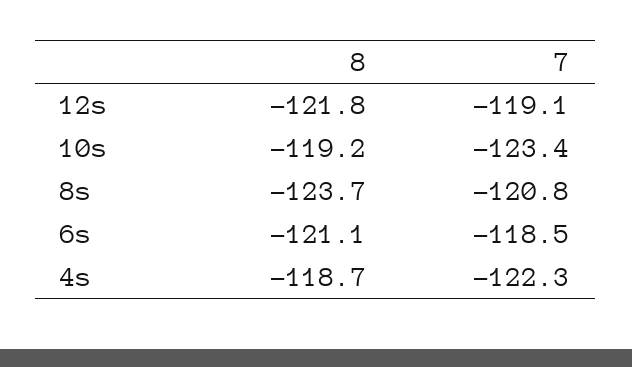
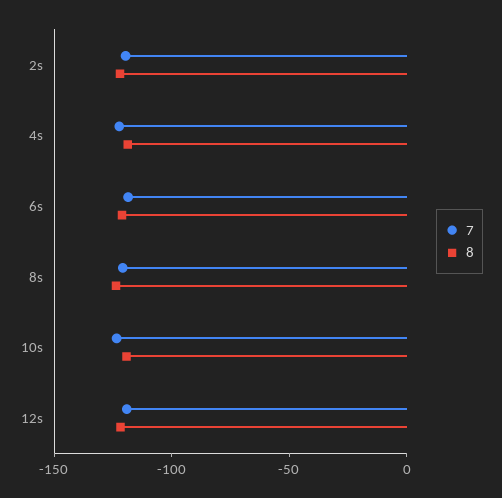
  {
    "8": {
      "12s": -121.8,
      "10s": -119.2,
      "8s": -123.7,
      "6s": -121.1,
-     "4s": -118.7
+     "4s": -118.7,
+     "2s": -120
    },
    "7": {
      "12s": -119.1,
      "10s": -123.4,
      "8s": -120.8,
      "6s": -118.5,
-     "4s": -122.3
+     "4s": -122.3,
+     "2s": -120
    }
  }

